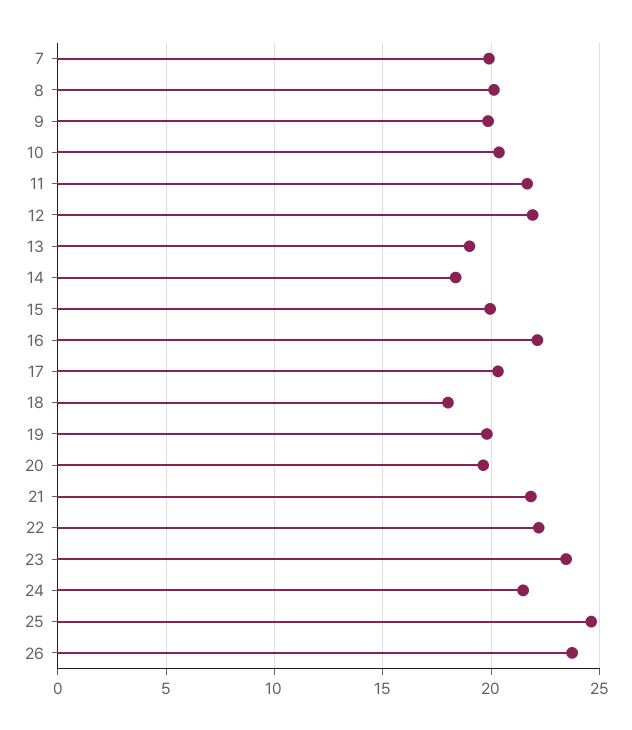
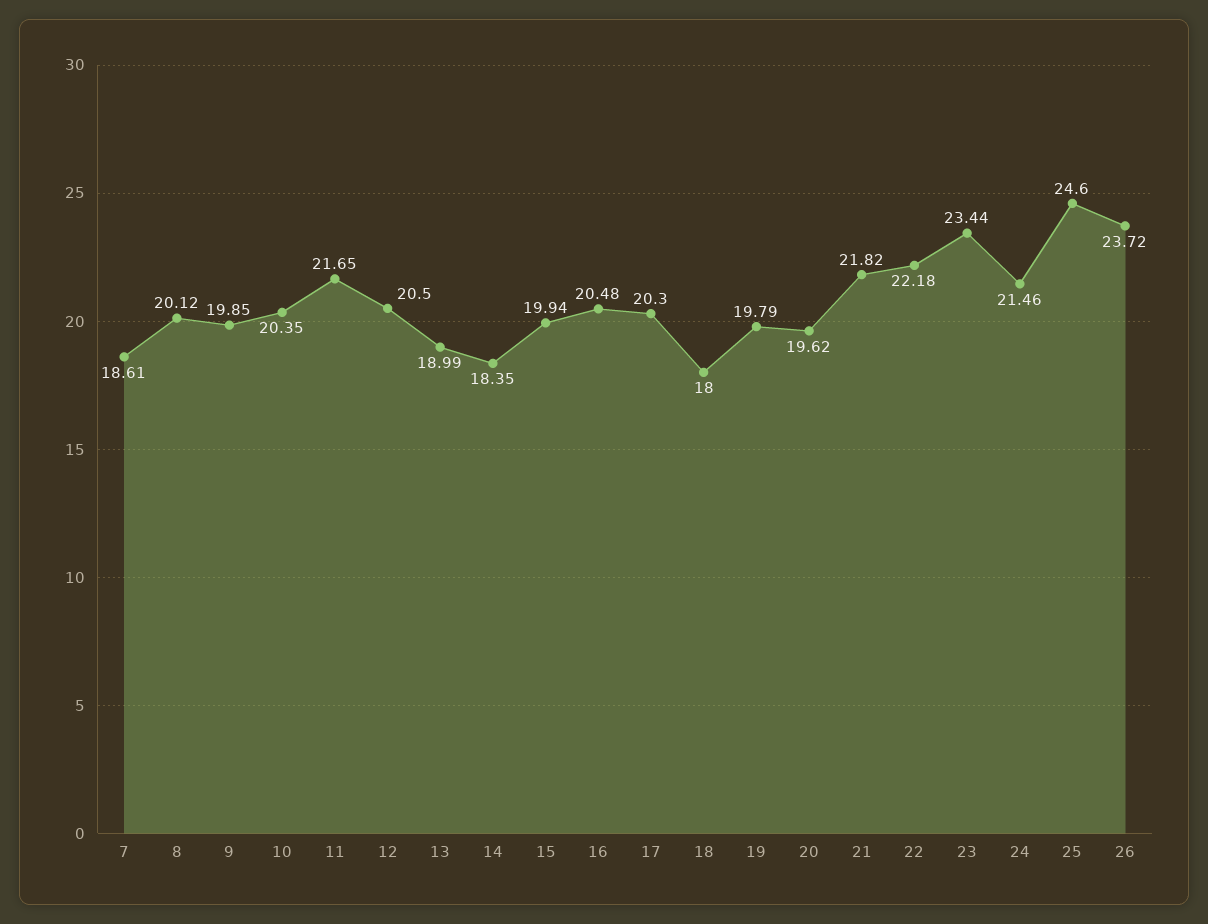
  {
-   "7": 20,
+   "7": 18.61,
    "8": 20.12,
    "9": 19.85,
    "10": 20.35,
    "11": 21.65,
-   "12": 22,
+   "12": 20.5,
    "13": 18.99,
    "14": 18.35,
    "15": 19.94,
-   "16": 22,
+   "16": 20.48,
    "17": 20.3,
    "18": 18,
    "19": 19.79,
    "20": 19.62,
    "21": 21.82,
    "22": 22.18,
    "23": 23.44,
    "24": 21.46,
    "25": 24.6,
    "26": 23.72
  }

